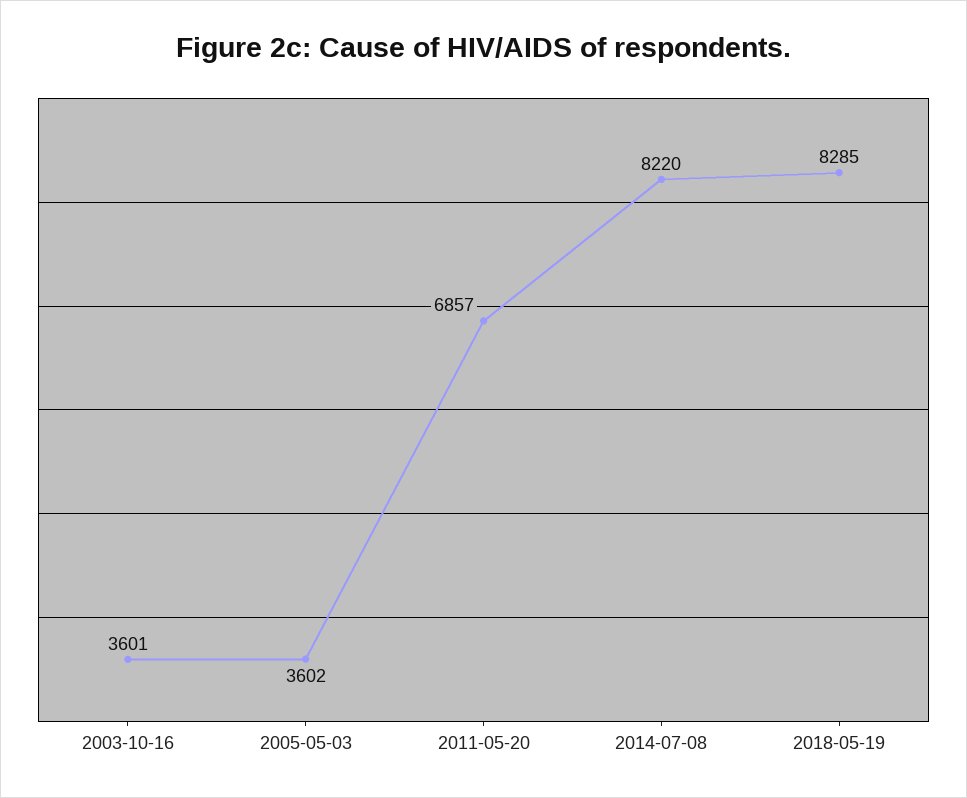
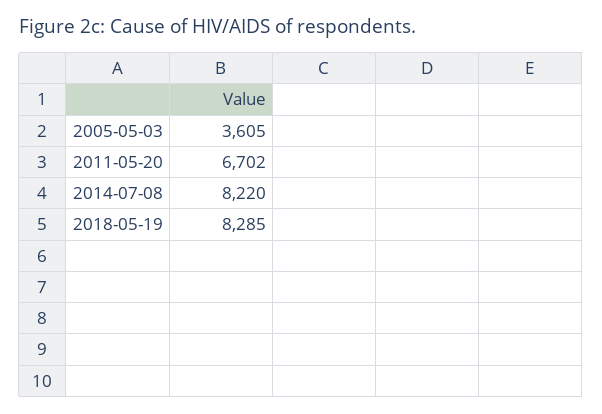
  {
-   "2003-10-16": 3601,
-   "2005-05-03": 3602,
+   "2005-05-03": 3605,
-   "2011-05-20": 6857,
+   "2011-05-20": 6702,
    "2014-07-08": 8220,
    "2018-05-19": 8285
  }

